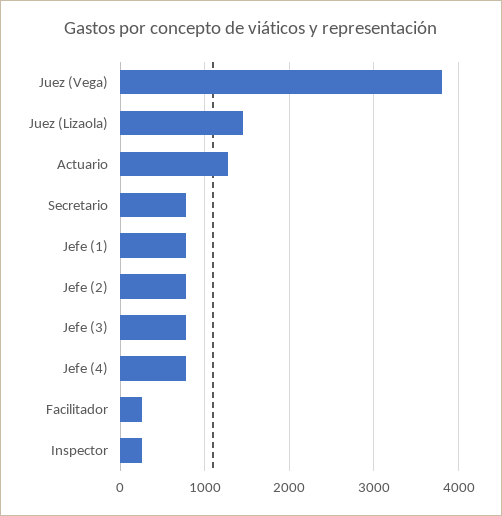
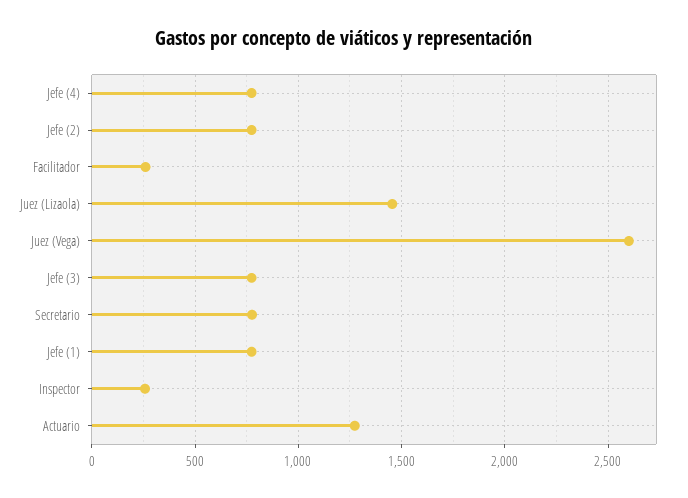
  {
-   "Juez (Vega)": 3800,
+   "Juez (Vega)": 2600,
    "Juez (Lizaola)": 1450,
    "Actuario": 1250,
    "Secretario": 800,
    "Jefe (1)": 750,
    "Jefe (2)": 750,
    "Jefe (3)": 750,
    "Jefe (4)": 750,
    "Facilitador": 250,
    "Inspector": 250
  }

